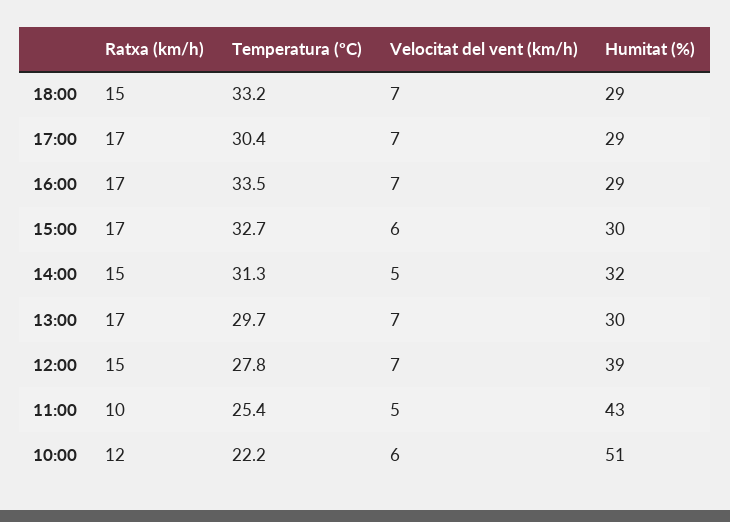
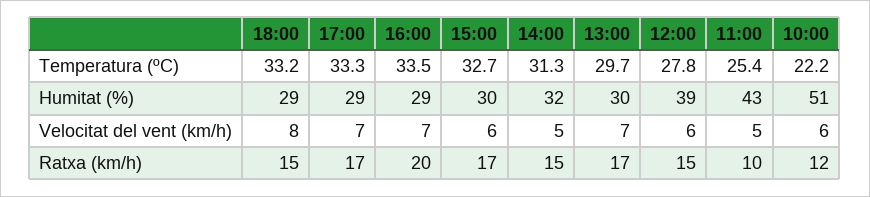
  {
    "Ratxa (km/h)": {
      "18:00": 15,
      "17:00": 17,
-     "16:00": 17,
+     "16:00": 20,
      "15:00": 17,
      "14:00": 15,
      "13:00": 17,
      "12:00": 15,
      "11:00": 10,
      "10:00": 12
    },
    "Temperatura (ºC)": {
      "18:00": 33.2,
-     "17:00": 30.4,
+     "17:00": 33.3,
      "16:00": 33.5,
      "15:00": 32.7,
      "14:00": 31.3,
      "13:00": 29.7,
      "12:00": 27.8,
      "11:00": 25.4,
      "10:00": 22.2
    },
    "Velocitat del vent (km/h)": {
-     "18:00": 7,
+     "18:00": 8,
      "17:00": 7,
      "16:00": 7,
      "15:00": 6,
      "14:00": 5,
      "13:00": 7,
-     "12:00": 7,
+     "12:00": 6,
      "11:00": 5,
      "10:00": 6
    },
    "Humitat (%)": {
      "18:00": 29,
      "17:00": 29,
      "16:00": 29,
      "15:00": 30,
      "14:00": 32,
      "13:00": 30,
      "12:00": 39,
      "11:00": 43,
      "10:00": 51
    }
  }

